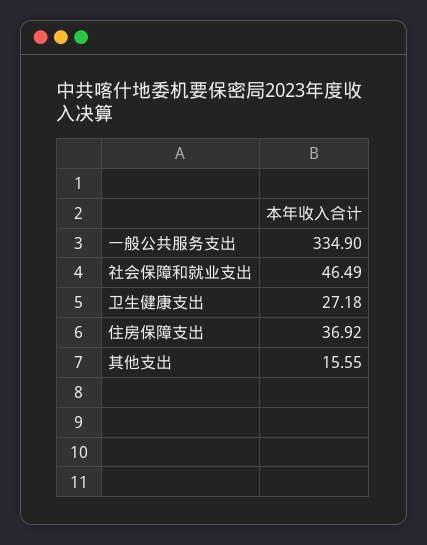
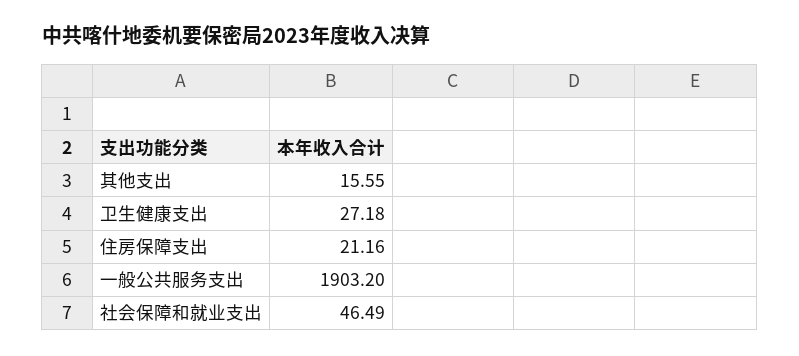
  {
-   "一般公共服务支出": 334.9,
+   "一般公共服务支出": 1903.2,
    "社会保障和就业支出": 46.49,
    "卫生健康支出": 27.18,
-   "住房保障支出": 36.92,
+   "住房保障支出": 21.16,
    "其他支出": 15.55
  }

